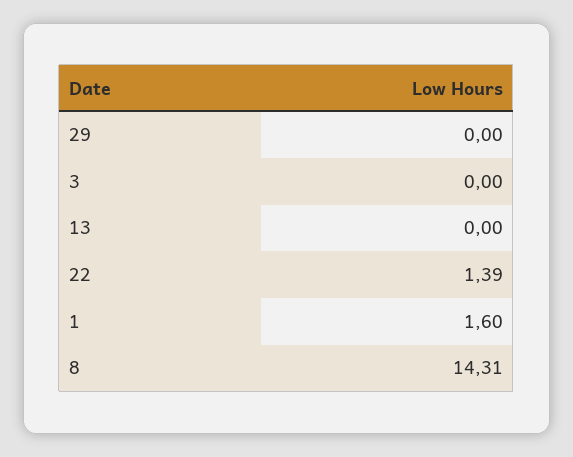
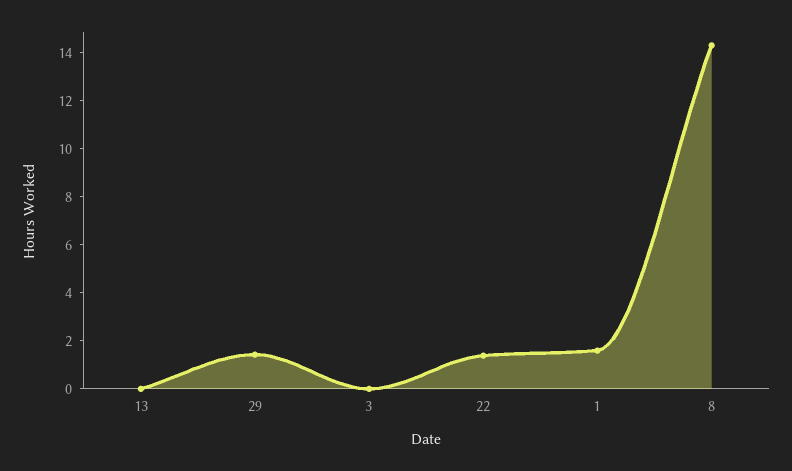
  {
-   "29": 0,
+   "29": 1.5,
    "3": 0,
    "13": 0,
    "22": 1.39,
    "1": 1.6,
    "8": 14.31
  }

